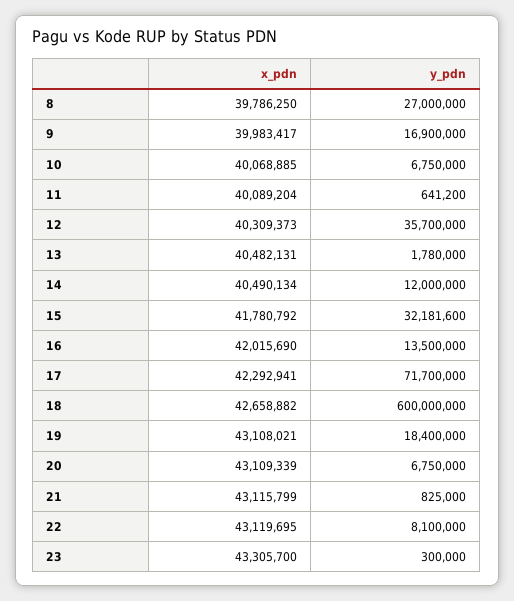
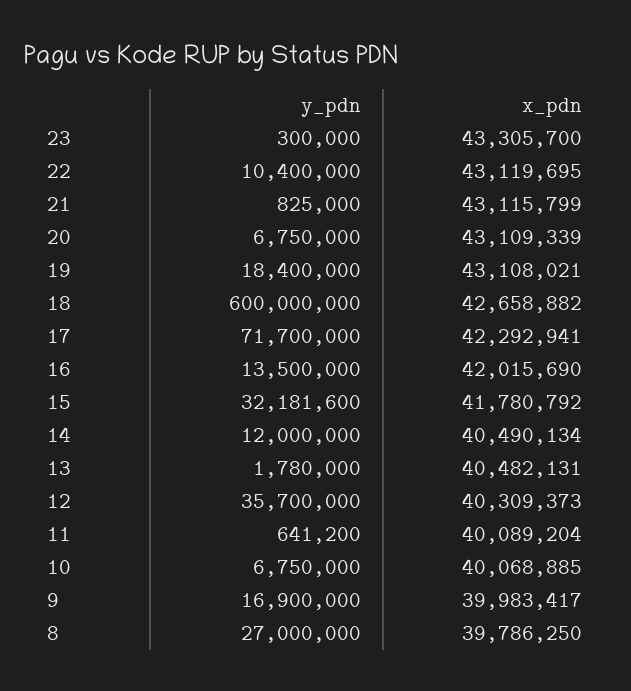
  {
    "x_pdn": {
      "8": 39786250,
      "9": 39983417,
      "10": 40068885,
      "11": 40089204,
      "12": 40309373,
      "13": 40482131,
      "14": 40490134,
      "15": 41780792,
      "16": 42015690,
      "17": 42292941,
      "18": 42658882,
      "19": 43108021,
      "20": 43109339,
      "21": 43115799,
      "22": 43119695,
      "23": 43305700
    },
    "y_pdn": {
      "8": 27000000,
      "9": 16900000,
      "10": 6750000,
      "11": 641200,
      "12": 35700000,
      "13": 1780000,
      "14": 12000000,
      "15": 32181600,
      "16": 13500000,
      "17": 71700000,
      "18": 600000000,
      "19": 18400000,
      "20": 6750000,
      "21": 825000,
-     "22": 8100000,
+     "22": 10400000,
      "23": 300000
    }
  }

